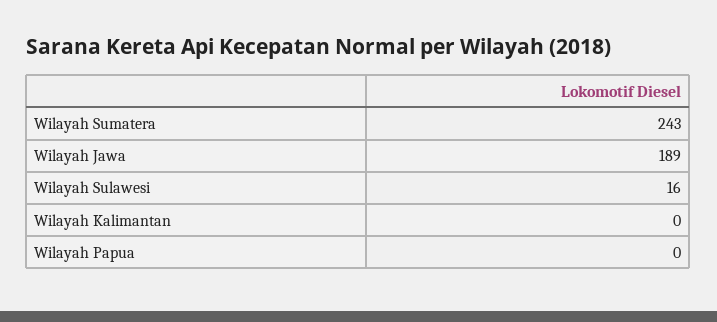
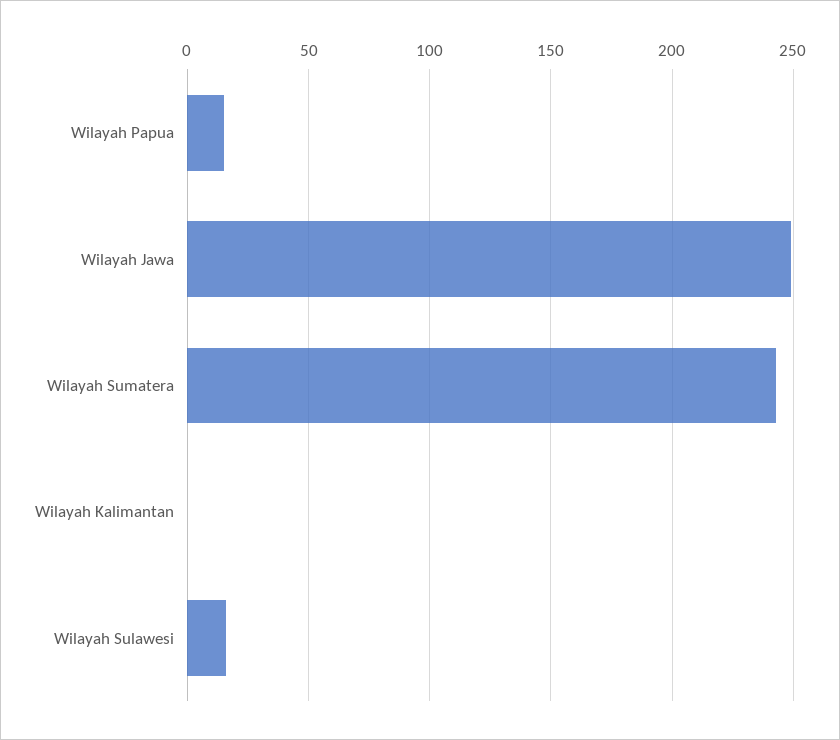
  {
    "Wilayah Sumatera": 243,
-   "Wilayah Jawa": 189,
+   "Wilayah Jawa": 250,
    "Wilayah Sulawesi": 16,
    "Wilayah Kalimantan": 0,
-   "Wilayah Papua": 0
+   "Wilayah Papua": 15
  }

